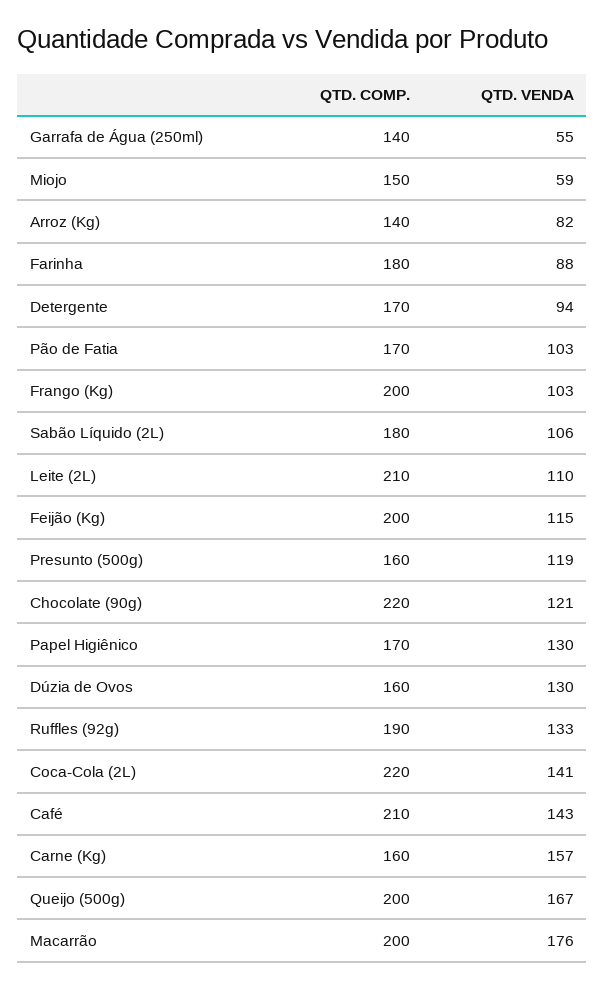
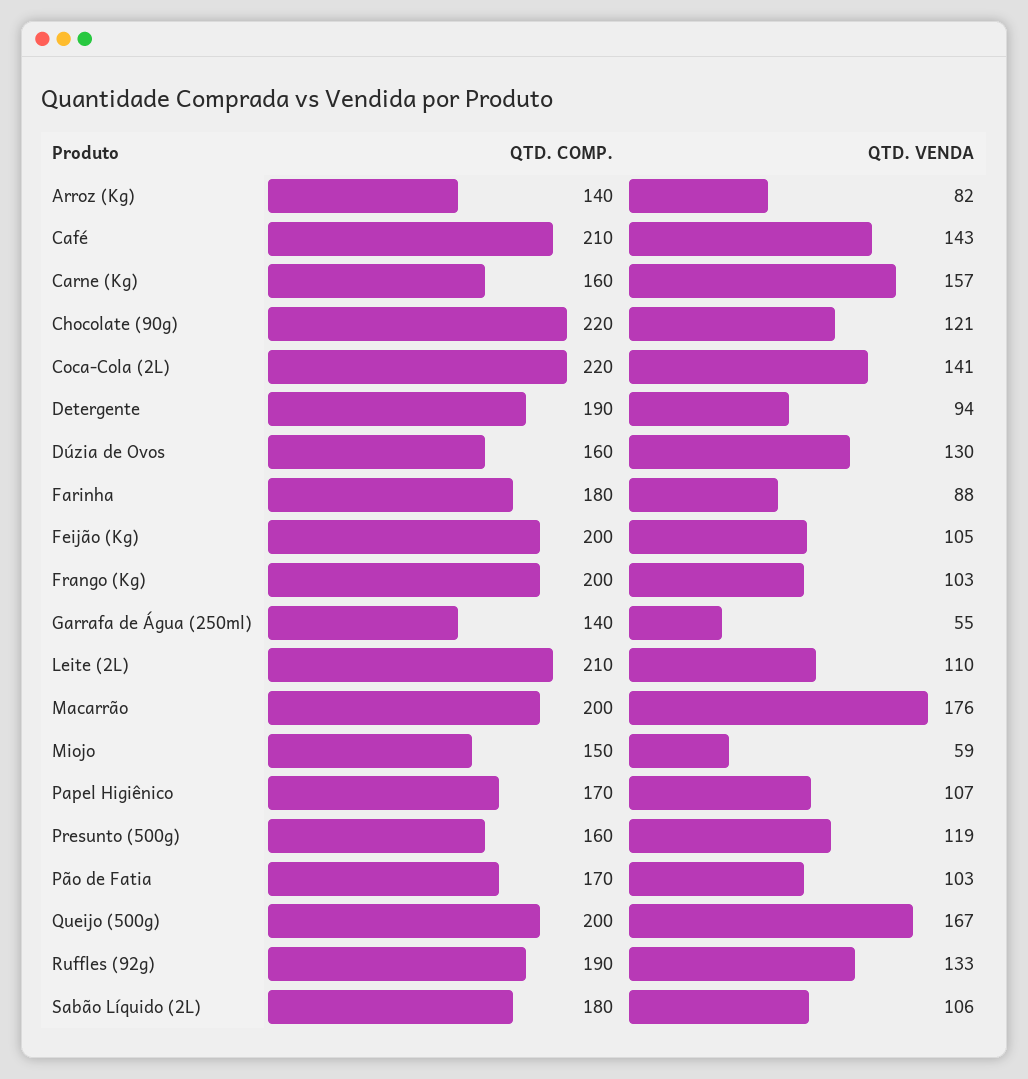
  {
    "QTD. COMP.": {
      "Garrafa de Água (250ml)": 140,
      "Miojo": 150,
      "Arroz (Kg)": 140,
      "Farinha": 180,
-     "Detergente": 170,
+     "Detergente": 190,
      "Pão de Fatia": 170,
      "Frango (Kg)": 200,
      "Sabão Líquido (2L)": 180,
      "Leite (2L)": 210,
      "Feijão (Kg)": 200,
      "Presunto (500g)": 160,
      "Chocolate (90g)": 220,
      "Papel Higiênico": 170,
      "Dúzia de Ovos": 160,
      "Ruffles (92g)": 190,
      "Coca-Cola (2L)": 220,
      "Café": 210,
      "Carne (Kg)": 160,
      "Queijo (500g)": 200,
      "Macarrão": 200
    },
    "QTD. VENDA": {
      "Garrafa de Água (250ml)": 55,
      "Miojo": 59,
      "Arroz (Kg)": 82,
      "Farinha": 88,
      "Detergente": 94,
      "Pão de Fatia": 103,
      "Frango (Kg)": 103,
      "Sabão Líquido (2L)": 106,
      "Leite (2L)": 110,
-     "Feijão (Kg)": 115,
+     "Feijão (Kg)": 105,
      "Presunto (500g)": 119,
      "Chocolate (90g)": 121,
-     "Papel Higiênico": 130,
+     "Papel Higiênico": 107,
      "Dúzia de Ovos": 130,
      "Ruffles (92g)": 133,
      "Coca-Cola (2L)": 141,
      "Café": 143,
      "Carne (Kg)": 157,
      "Queijo (500g)": 167,
      "Macarrão": 176
    }
  }

